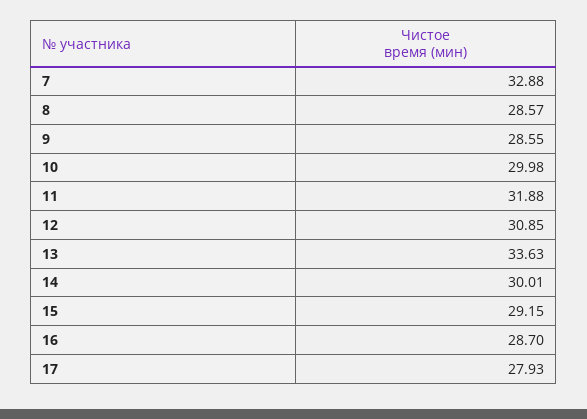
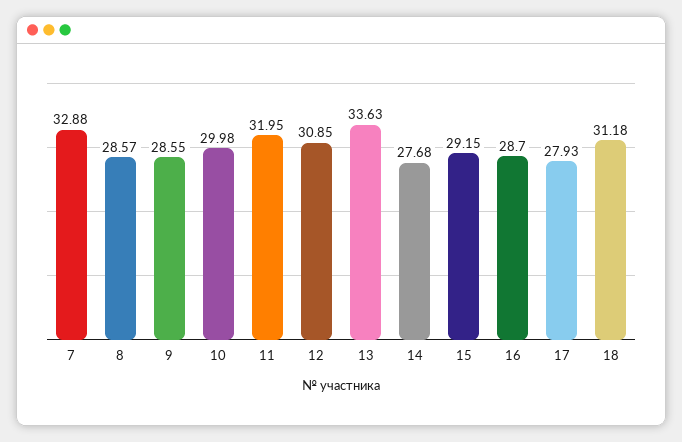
  {
    "7": 32.88,
    "8": 28.57,
    "9": 28.55,
    "10": 29.98,
-   "11": 31.88,
+   "11": 31.95,
    "12": 30.85,
    "13": 33.63,
-   "14": 30.01,
+   "14": 27.68,
    "15": 29.15,
    "16": 28.7,
-   "17": 27.93
+   "17": 27.93,
+   "18": 31.18
  }

